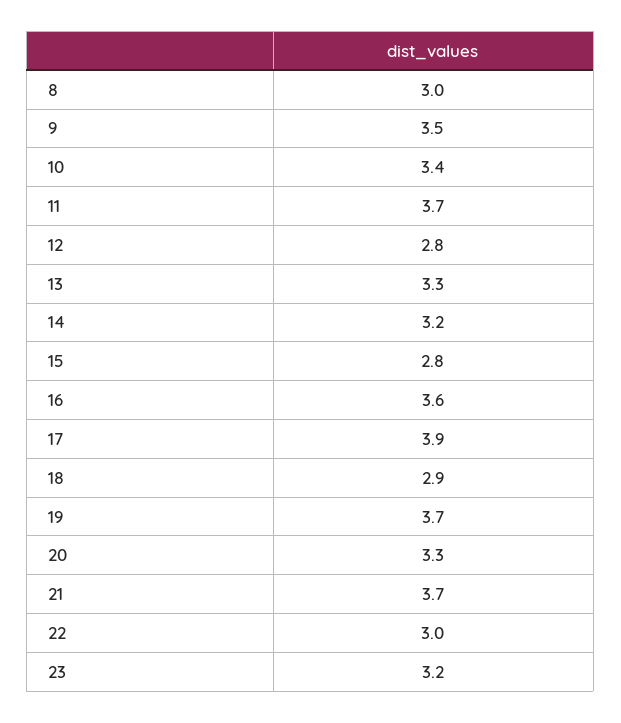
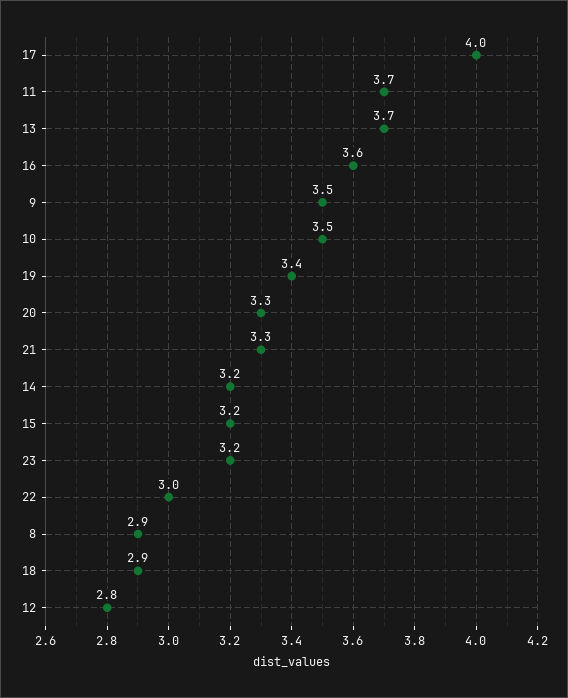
  {
-   "8": 3,
+   "8": 2.9,
    "9": 3.5,
-   "10": 3.4,
+   "10": 3.5,
    "11": 3.7,
    "12": 2.8,
-   "13": 3.3,
+   "13": 3.7,
    "14": 3.2,
-   "15": 2.8,
+   "15": 3.2,
    "16": 3.6,
-   "17": 3.9,
+   "17": 4,
    "18": 2.9,
-   "19": 3.7,
+   "19": 3.4,
    "20": 3.3,
-   "21": 3.7,
+   "21": 3.3,
    "22": 3,
    "23": 3.2
  }

